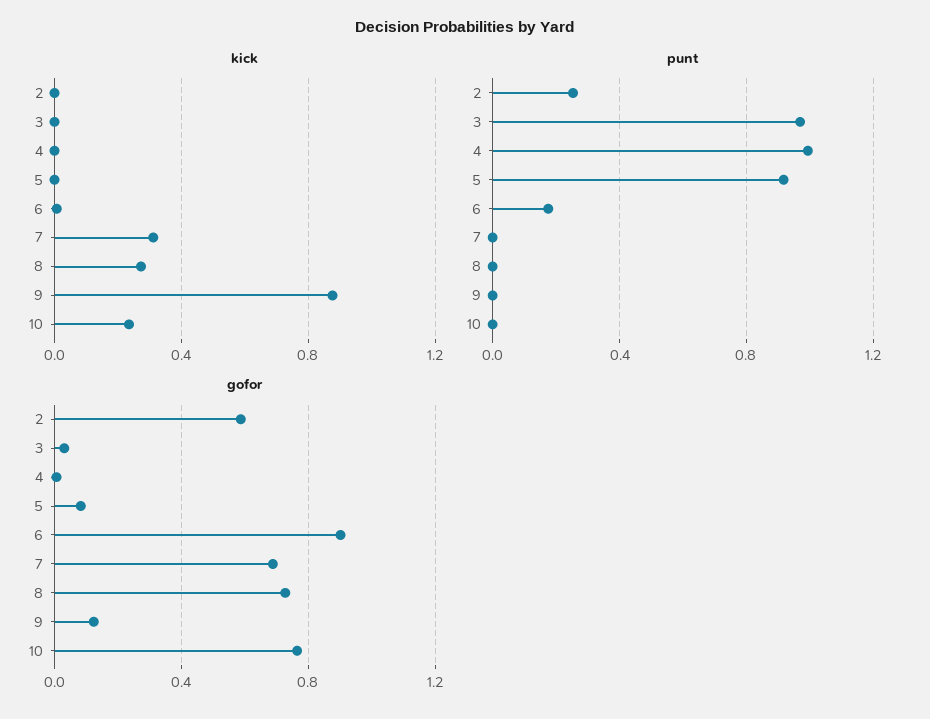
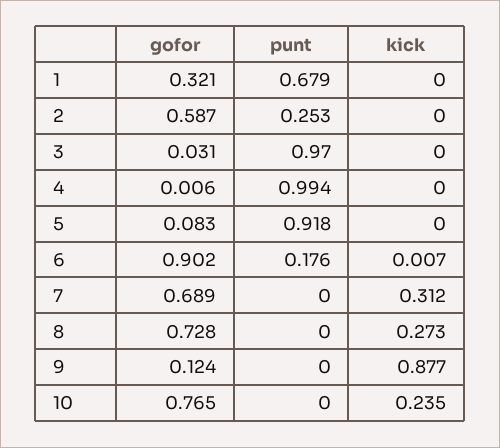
  {
    "kick": {
      "2": 0,
      "3": 0,
      "4": 0,
      "5": 0,
      "6": 0.007,
      "7": 0.312,
      "8": 0.273,
      "9": 0.877,
-     "10": 0.235
+     "10": 0.235,
+     "1": 0
    },
    "punt": {
      "2": 0.253,
      "3": 0.97,
      "4": 0.994,
      "5": 0.918,
      "6": 0.176,
      "7": 0,
      "8": 0,
      "9": 0,
-     "10": 0
+     "10": 0,
+     "1": 0.679
    },
    "gofor": {
      "2": 0.587,
      "3": 0.031,
      "4": 0.006,
      "5": 0.083,
      "6": 0.902,
      "7": 0.689,
      "8": 0.728,
      "9": 0.124,
-     "10": 0.765
+     "10": 0.765,
+     "1": 0.321
    }
  }

